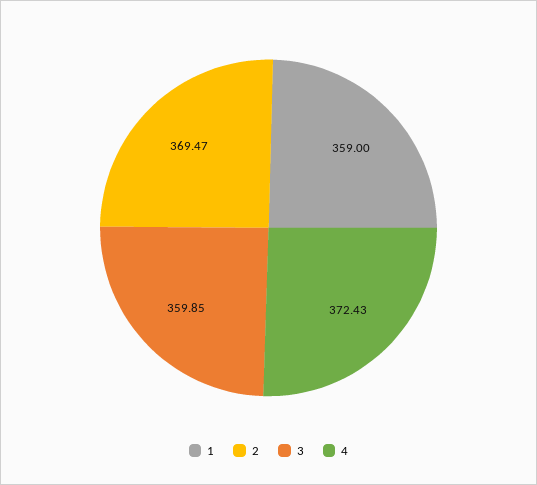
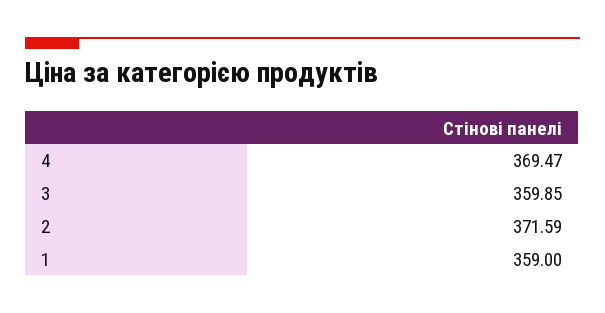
  {
    "1": 359,
-   "2": 369.47,
+   "2": 371.59,
    "3": 359.85,
-   "4": 372.43
+   "4": 369.47
  }

